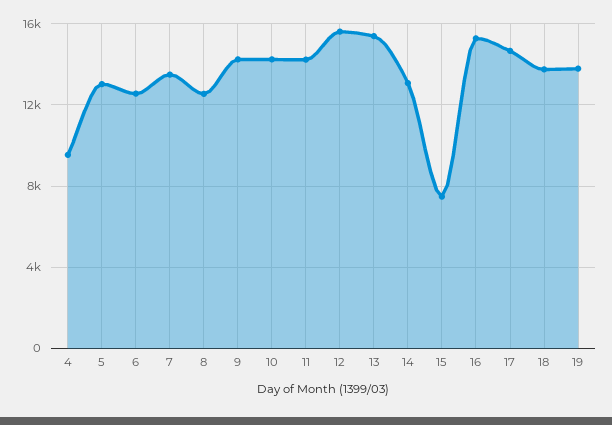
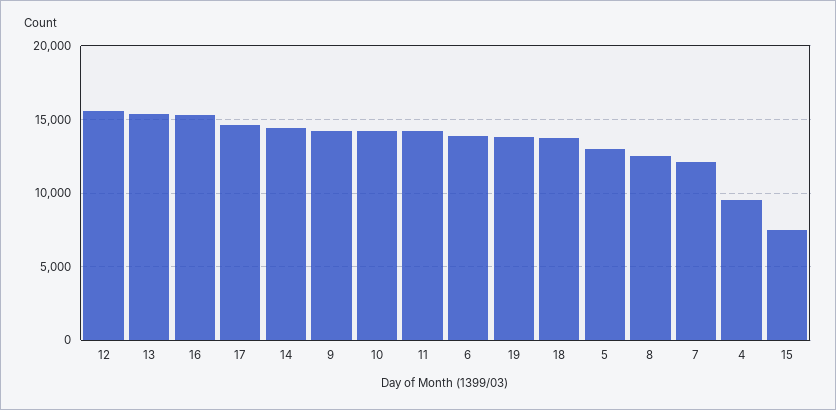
  {
    "4": 9500,
    "5": 13000,
-   "6": 12500,
+   "6": 14000,
-   "7": 13500,
+   "7": 12000,
    "8": 12500,
    "9": 14000,
    "10": 14000,
    "11": 14000,
    "12": 15500,
    "13": 15500,
-   "14": 13000,
+   "14": 14500,
    "15": 7500,
    "16": 15500,
    "17": 14500,
    "18": 14000,
    "19": 14000
  }

